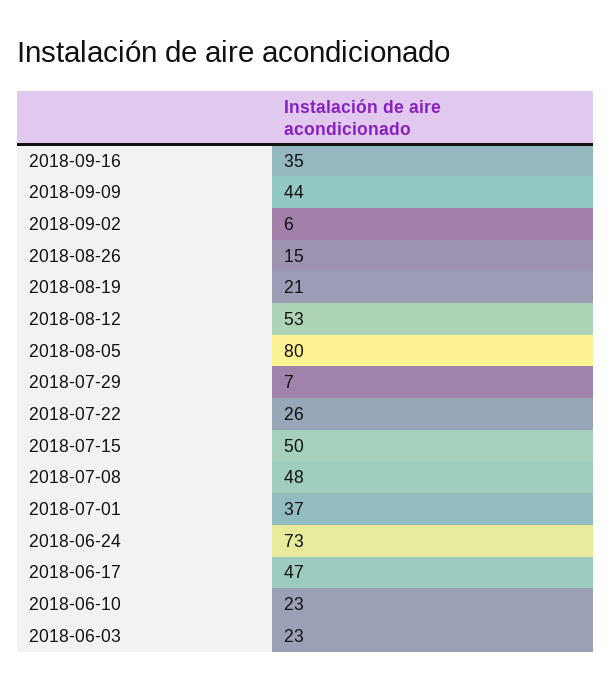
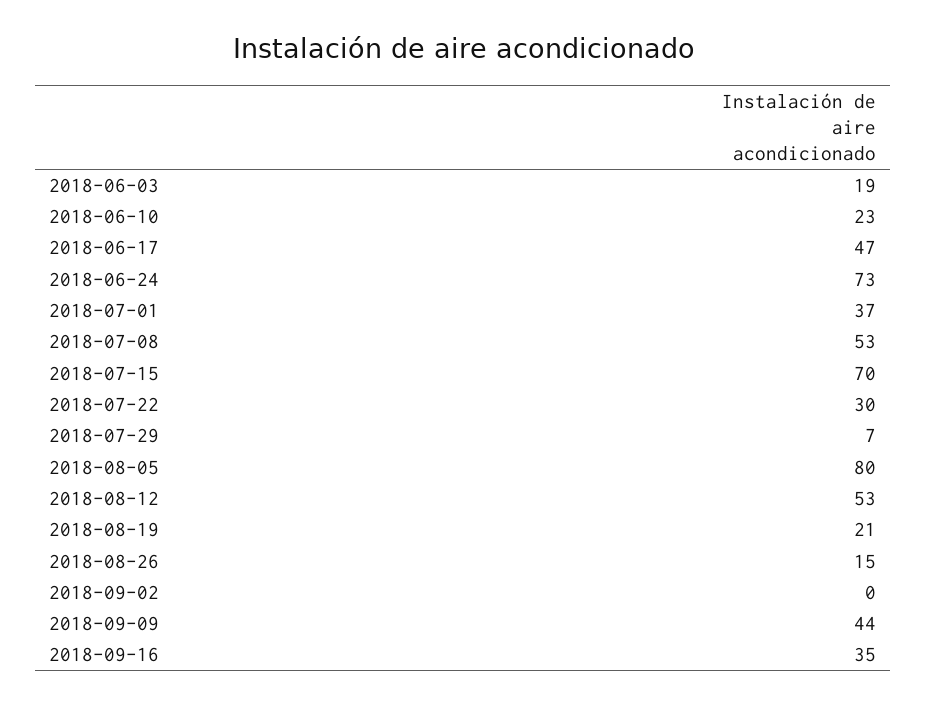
  {
    "2018-09-16": 35,
    "2018-09-09": 44,
-   "2018-09-02": 6,
+   "2018-09-02": 0,
    "2018-08-26": 15,
    "2018-08-19": 21,
    "2018-08-12": 53,
    "2018-08-05": 80,
    "2018-07-29": 7,
-   "2018-07-22": 26,
+   "2018-07-22": 30,
-   "2018-07-15": 50,
+   "2018-07-15": 70,
-   "2018-07-08": 48,
+   "2018-07-08": 53,
    "2018-07-01": 37,
    "2018-06-24": 73,
    "2018-06-17": 47,
    "2018-06-10": 23,
-   "2018-06-03": 23
+   "2018-06-03": 19
  }

